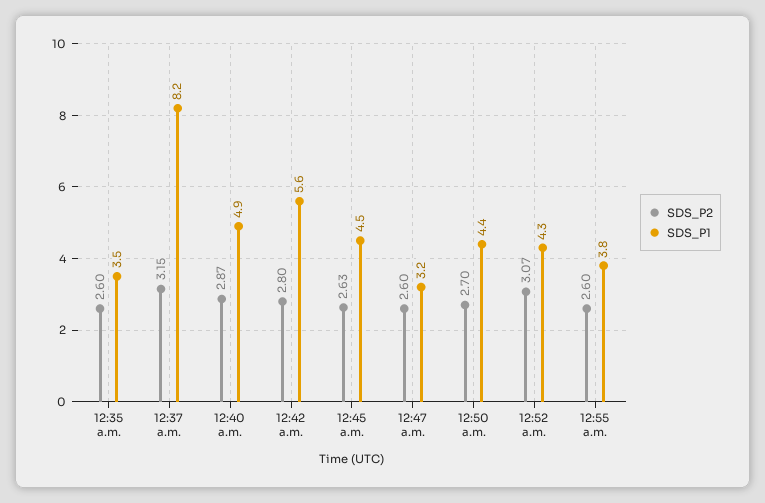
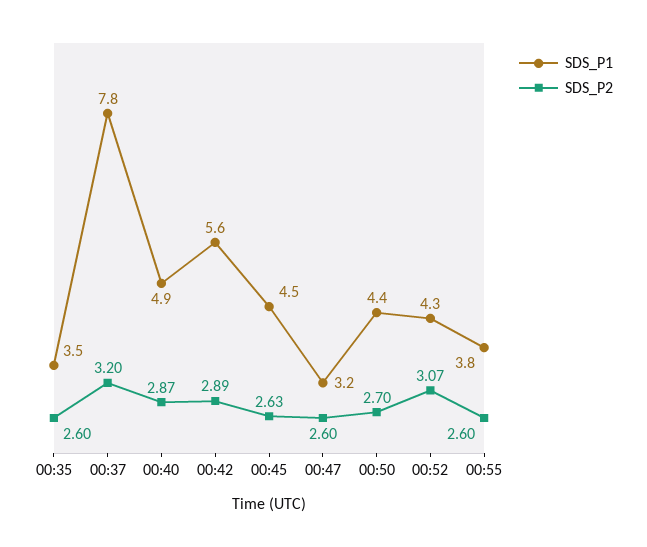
  {
    "SDS_P2": {
      "12:35 a.m.": 2.6,
-     "12:37 a.m.": 3.15,
+     "12:37 a.m.": 3.2,
      "12:40 a.m.": 2.87,
-     "12:42 a.m.": 2.8,
+     "12:42 a.m.": 2.89,
      "12:45 a.m.": 2.63,
      "12:47 a.m.": 2.6,
      "12:50 a.m.": 2.7,
      "12:52 a.m.": 3.07,
      "12:55 a.m.": 2.6
    },
    "SDS_P1": {
      "12:35 a.m.": 3.5,
-     "12:37 a.m.": 8.2,
+     "12:37 a.m.": 7.8,
      "12:40 a.m.": 4.9,
      "12:42 a.m.": 5.6,
      "12:45 a.m.": 4.5,
      "12:47 a.m.": 3.2,
      "12:50 a.m.": 4.4,
      "12:52 a.m.": 4.3,
      "12:55 a.m.": 3.8
    }
  }

